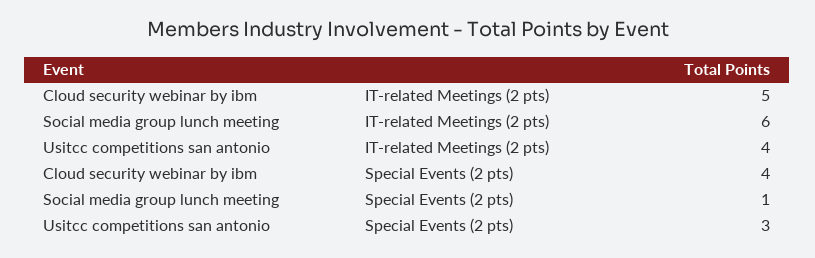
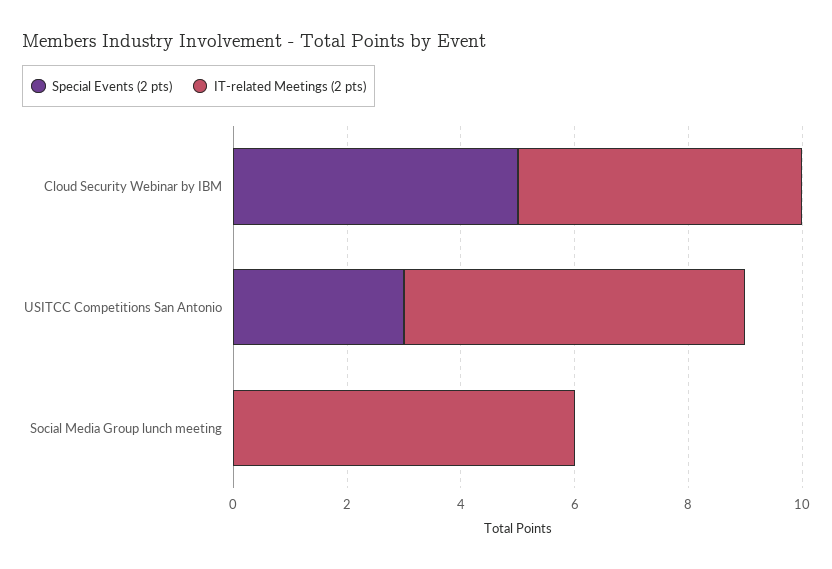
  {
    "IT-related Meetings (2 pts)": {
      "Cloud security webinar by ibm": 5,
      "Social media group lunch meeting": 6,
-     "Usitcc competitions san antonio": 4
+     "Usitcc competitions san antonio": 6
    },
    "Special Events (2 pts)": {
-     "Cloud security webinar by ibm": 4,
+     "Cloud security webinar by ibm": 5,
-     "Social media group lunch meeting": 1,
+     "Social media group lunch meeting": 0,
      "Usitcc competitions san antonio": 3
    }
  }

